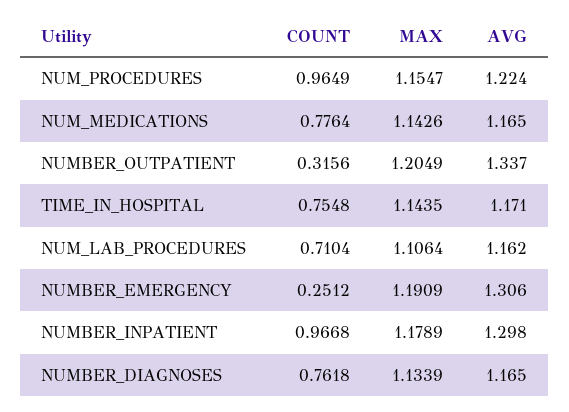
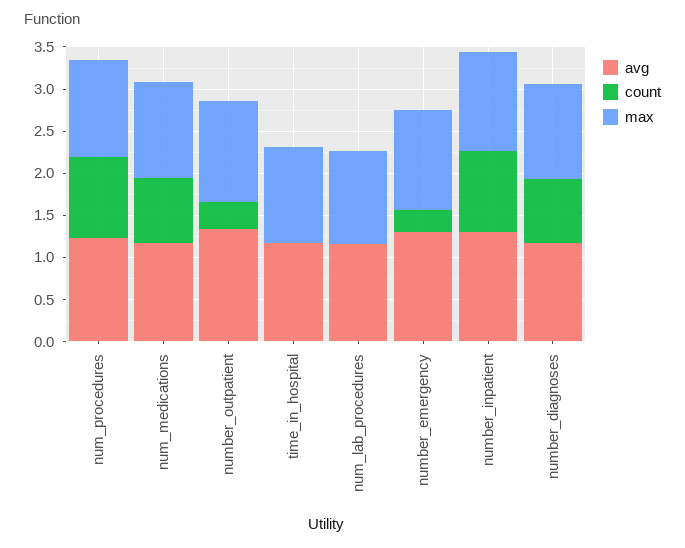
  {
    "COUNT": {
      "NUM_PROCEDURES": 0.9649,
      "NUM_MEDICATIONS": 0.7764,
      "NUMBER_OUTPATIENT": 0.3156,
-     "TIME_IN_HOSPITAL": 0.7548,
+     "TIME_IN_HOSPITAL": 0,
-     "NUM_LAB_PROCEDURES": 0.7104,
+     "NUM_LAB_PROCEDURES": 0,
      "NUMBER_EMERGENCY": 0.2512,
      "NUMBER_INPATIENT": 0.9668,
      "NUMBER_DIAGNOSES": 0.7618
    },
    "MAX": {
      "NUM_PROCEDURES": 1.1547,
      "NUM_MEDICATIONS": 1.1426,
      "NUMBER_OUTPATIENT": 1.2049,
      "TIME_IN_HOSPITAL": 1.1435,
      "NUM_LAB_PROCEDURES": 1.1064,
      "NUMBER_EMERGENCY": 1.1909,
      "NUMBER_INPATIENT": 1.1789,
      "NUMBER_DIAGNOSES": 1.1339
    },
    "AVG": {
      "NUM_PROCEDURES": 1.224,
      "NUM_MEDICATIONS": 1.165,
      "NUMBER_OUTPATIENT": 1.337,
      "TIME_IN_HOSPITAL": 1.171,
      "NUM_LAB_PROCEDURES": 1.162,
      "NUMBER_EMERGENCY": 1.306,
      "NUMBER_INPATIENT": 1.298,
      "NUMBER_DIAGNOSES": 1.165
    }
  }

